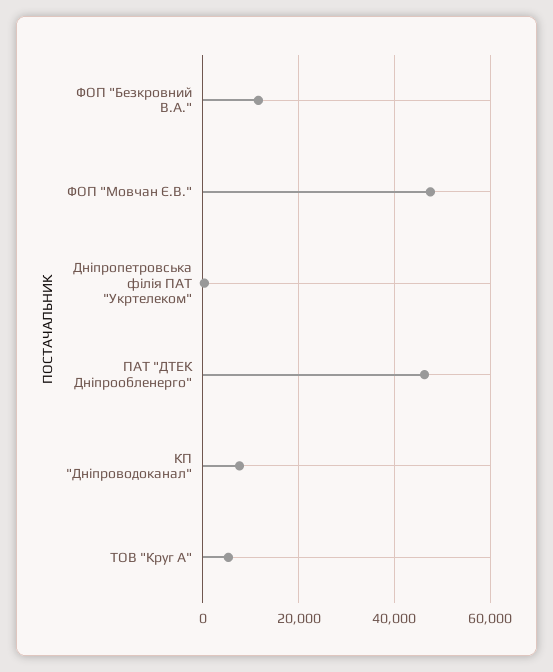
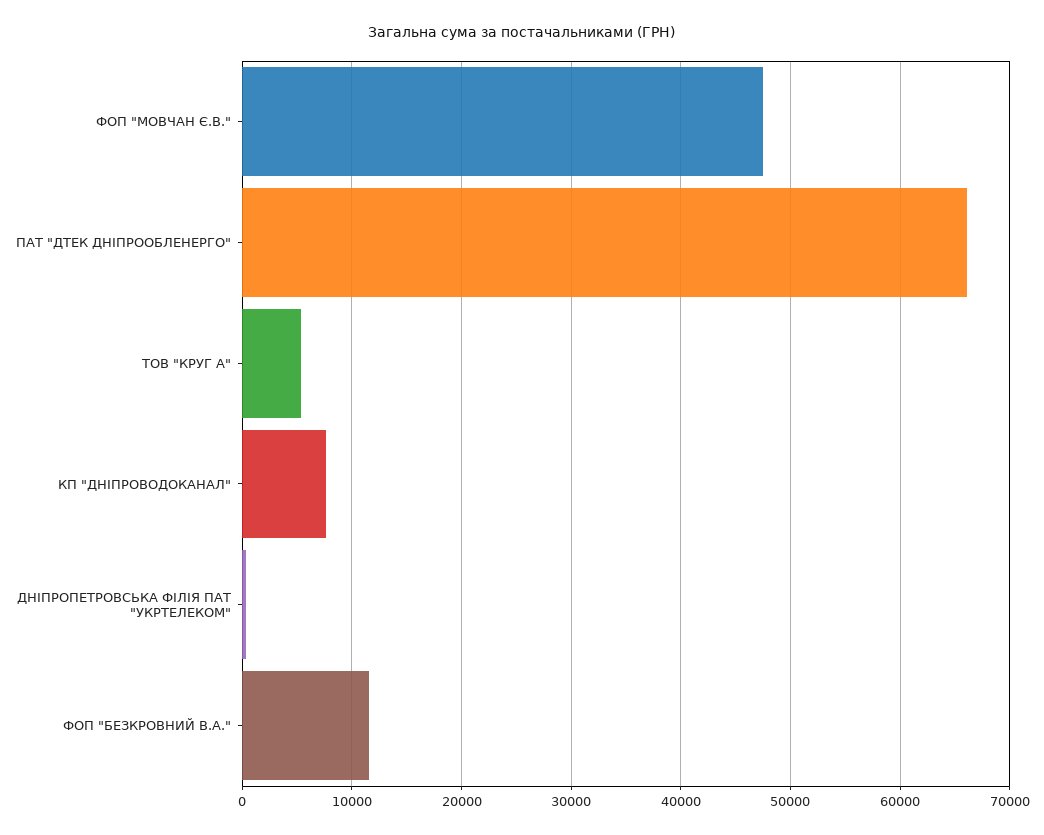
  {
    "ФОП \"Безкровний В.А.\"": 12000,
    "ФОП \"Мовчан Є.В.\"": 48000,
    "Дніпропетровська філія ПАТ \"Укртелеком\"": 0,
-   "ПАТ \"ДТЕК Дніпрообленерго\"": 46000,
+   "ПАТ \"ДТЕК Дніпрообленерго\"": 66000,
    "КП \"Дніпроводоканал\"": 8000,
    "ТОВ \"Круг А\"": 5000
  }

